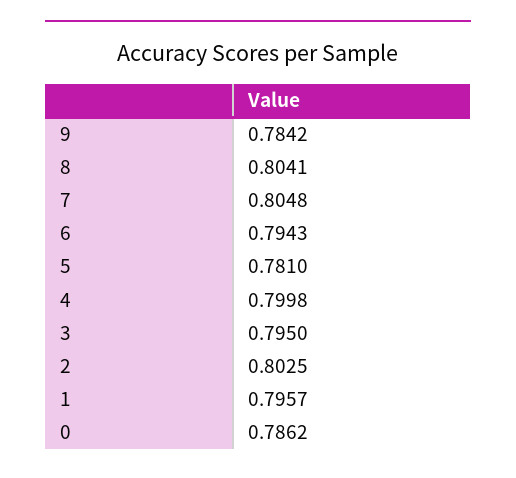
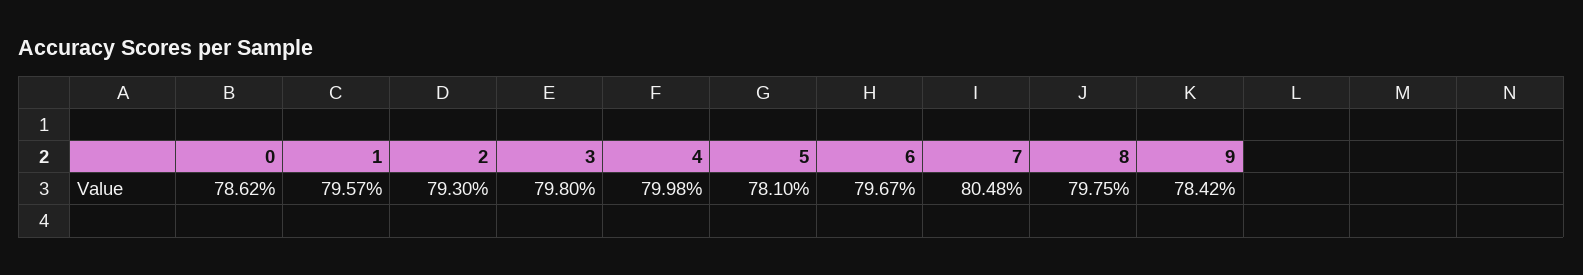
  {
    "9": 0.7842,
-   "8": 0.8041,
+   "8": 0.7975,
    "7": 0.8048,
-   "6": 0.7943,
+   "6": 0.7967,
    "5": 0.781,
    "4": 0.7998,
-   "3": 0.795,
+   "3": 0.798,
-   "2": 0.8025,
+   "2": 0.793,
    "1": 0.7957,
    "0": 0.7862
  }

